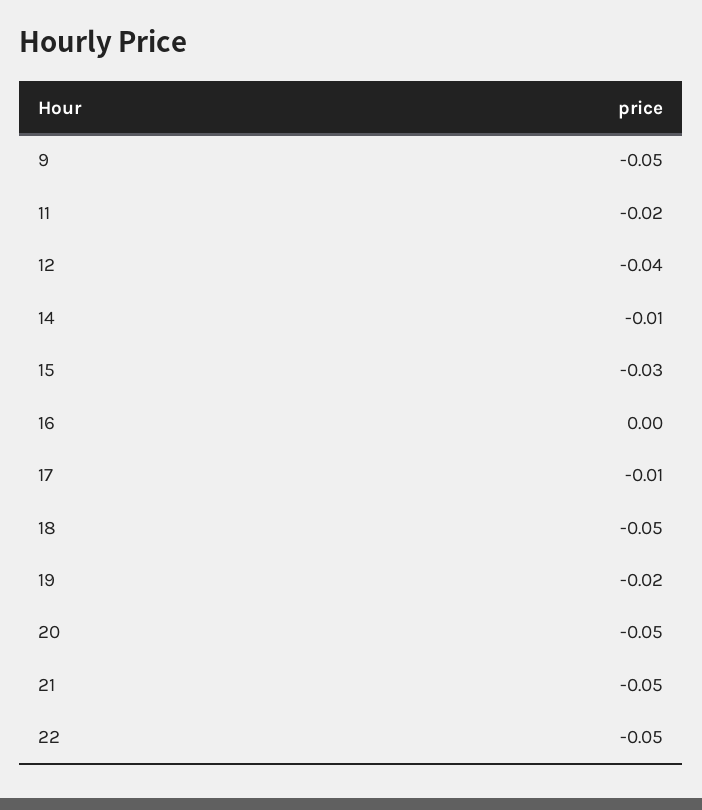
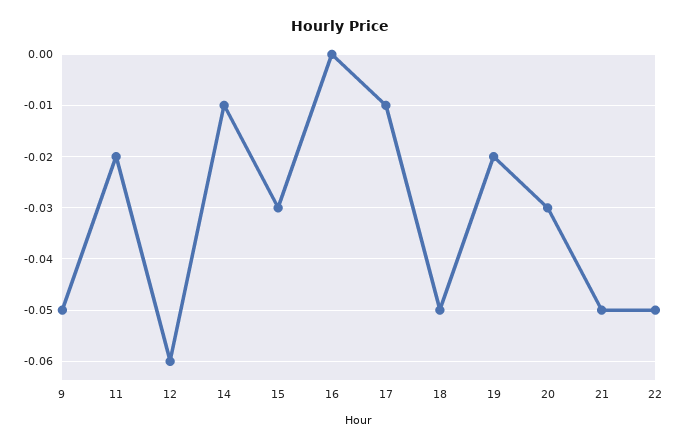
  {
    "9": -0.05,
    "11": -0.02,
-   "12": -0.04,
+   "12": -0.06,
    "14": -0.01,
    "15": -0.03,
    "16": 0,
    "17": -0.01,
    "18": -0.05,
    "19": -0.02,
-   "20": -0.05,
+   "20": -0.03,
    "21": -0.05,
    "22": -0.05
  }

